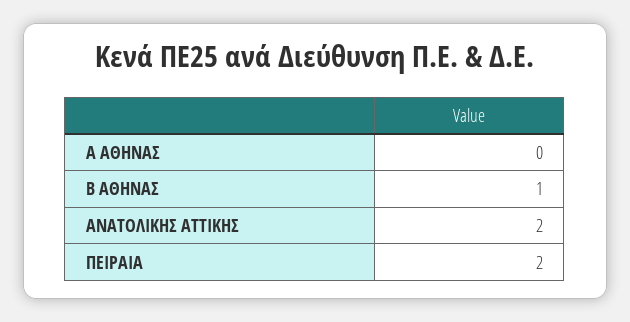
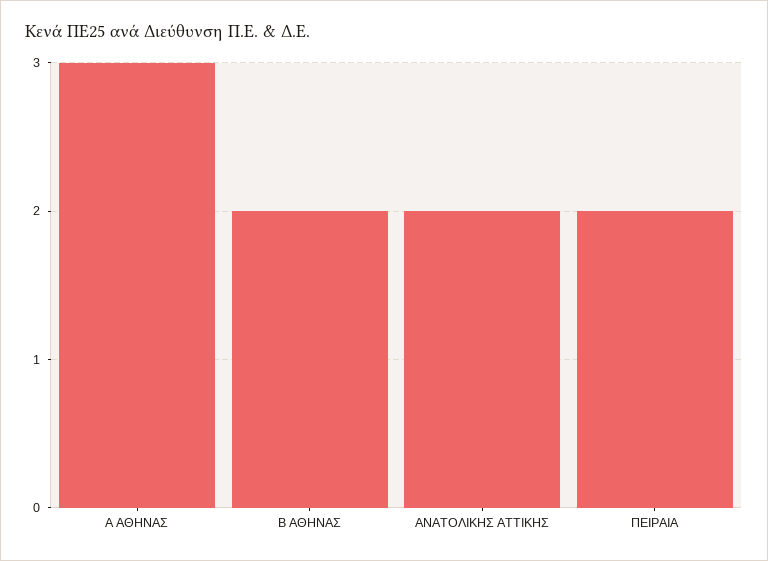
  {
-   "A ΑΘΗΝΑΣ": 0,
+   "A ΑΘΗΝΑΣ": 3,
-   "B ΑΘΗΝΑΣ": 1,
+   "B ΑΘΗΝΑΣ": 2,
    "ΑΝΑΤΟΛΙΚΗΣ ΑΤΤΙΚΗΣ": 2,
    "ΠΕΙΡΑΙΑ": 2
  }

